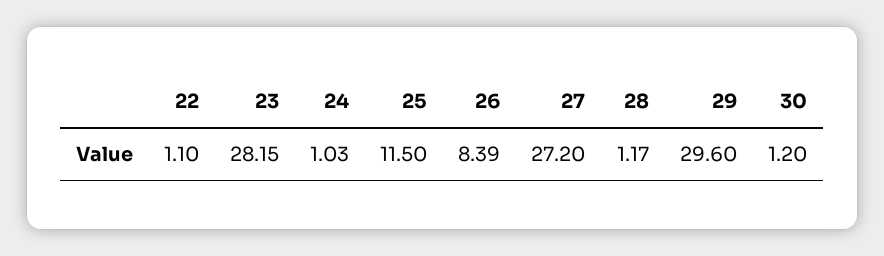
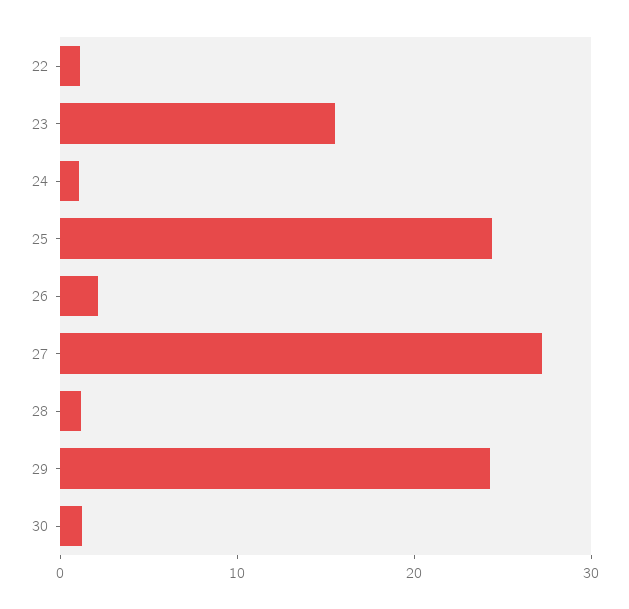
  {
    "22": 1.1,
-   "23": 28.15,
+   "23": 16,
    "24": 1.03,
-   "25": 11.5,
+   "25": 24,
-   "26": 8.39,
+   "26": 2,
    "27": 27.2,
    "28": 1.17,
-   "29": 29.6,
+   "29": 24,
    "30": 1.2
  }

